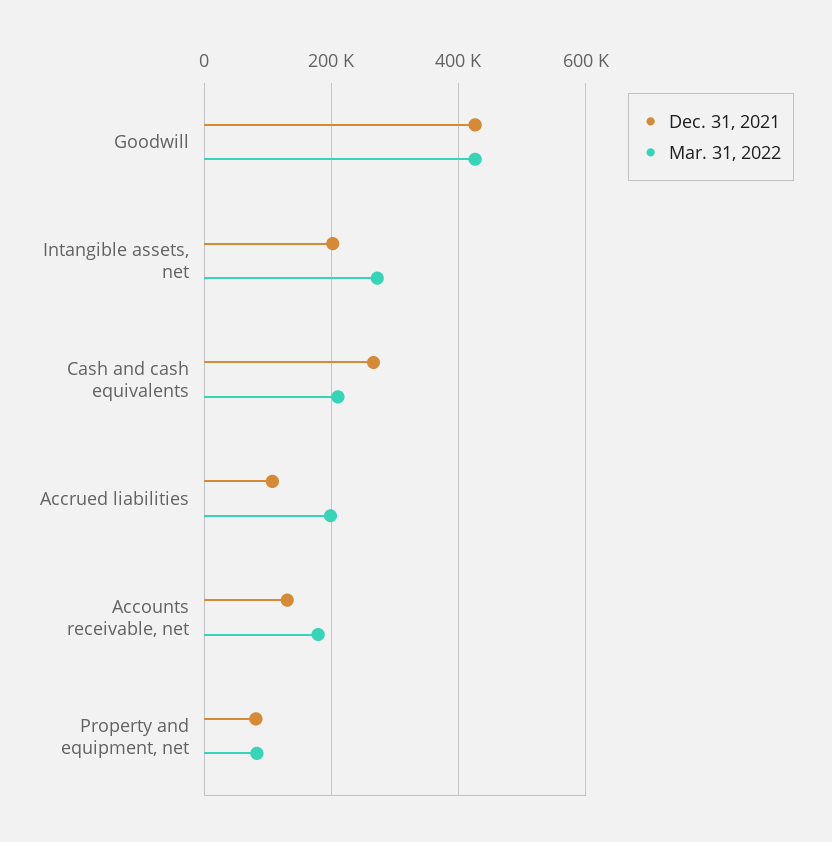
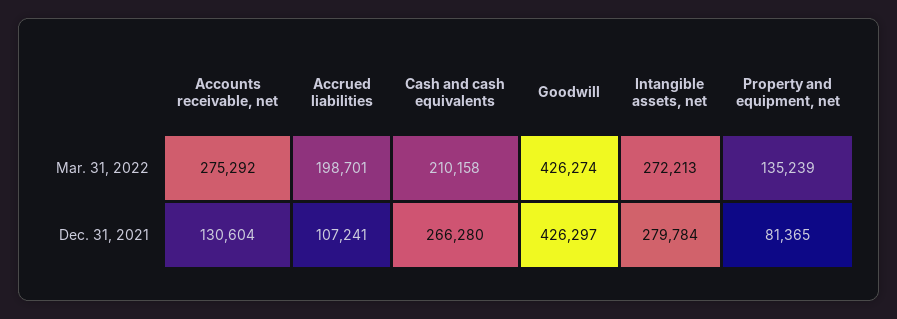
  {
    "Dec. 31, 2021": {
      "Goodwill": 426297,
-     "Intangible assets, net": 200000,
+     "Intangible assets, net": 279784,
      "Cash and cash equivalents": 266280,
      "Accrued liabilities": 107241,
      "Accounts receivable, net": 130604,
      "Property and equipment, net": 81365
    },
    "Mar. 31, 2022": {
      "Goodwill": 426274,
      "Intangible assets, net": 272213,
      "Cash and cash equivalents": 210158,
      "Accrued liabilities": 198701,
-     "Accounts receivable, net": 180000,
+     "Accounts receivable, net": 275292,
-     "Property and equipment, net": 80000
+     "Property and equipment, net": 135239
    }
  }

